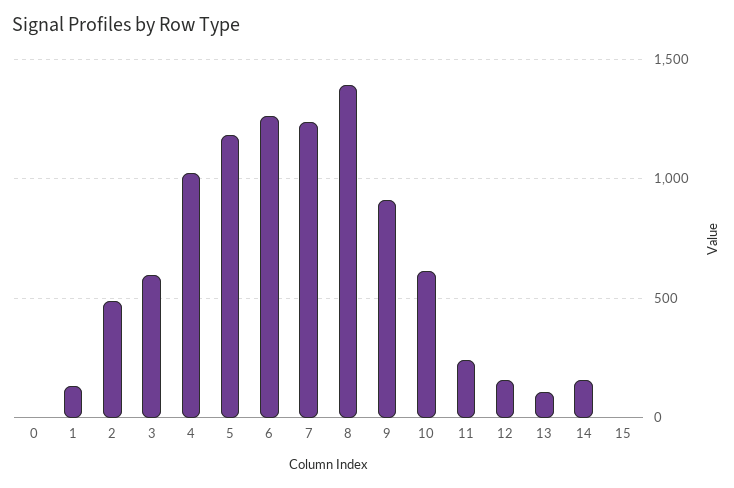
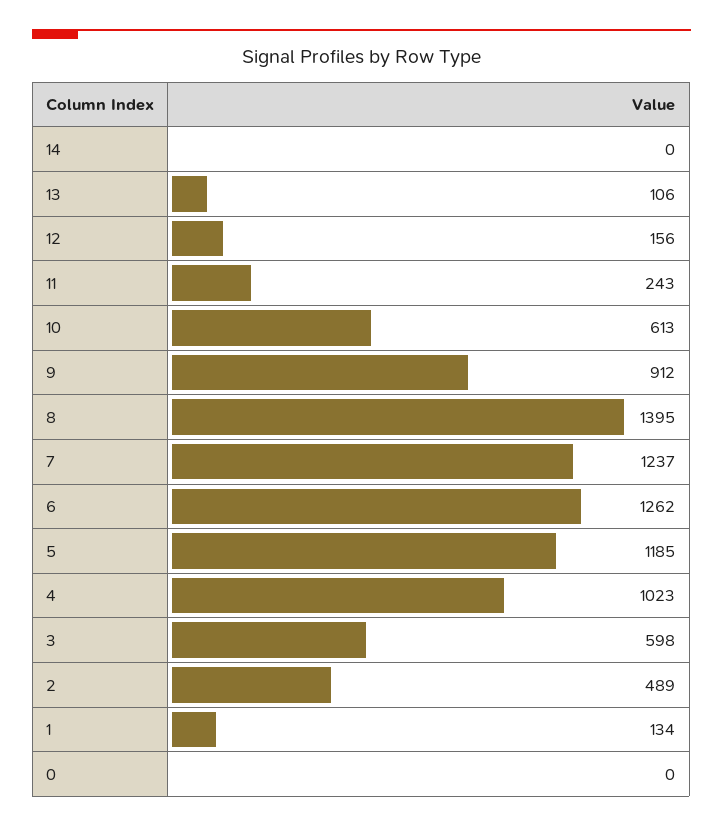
  {
    "0": 0,
    "1": 134,
    "2": 489,
    "3": 598,
    "4": 1023,
    "5": 1185,
    "6": 1262,
    "7": 1237,
    "8": 1395,
    "9": 912,
    "10": 613,
    "11": 243,
    "12": 156,
    "13": 106,
-   "14": 150,
+   "14": 0
-   "15": 0
  }

